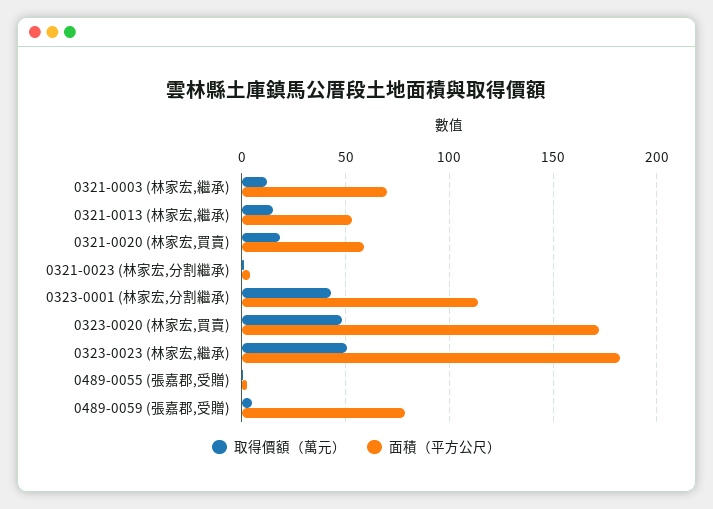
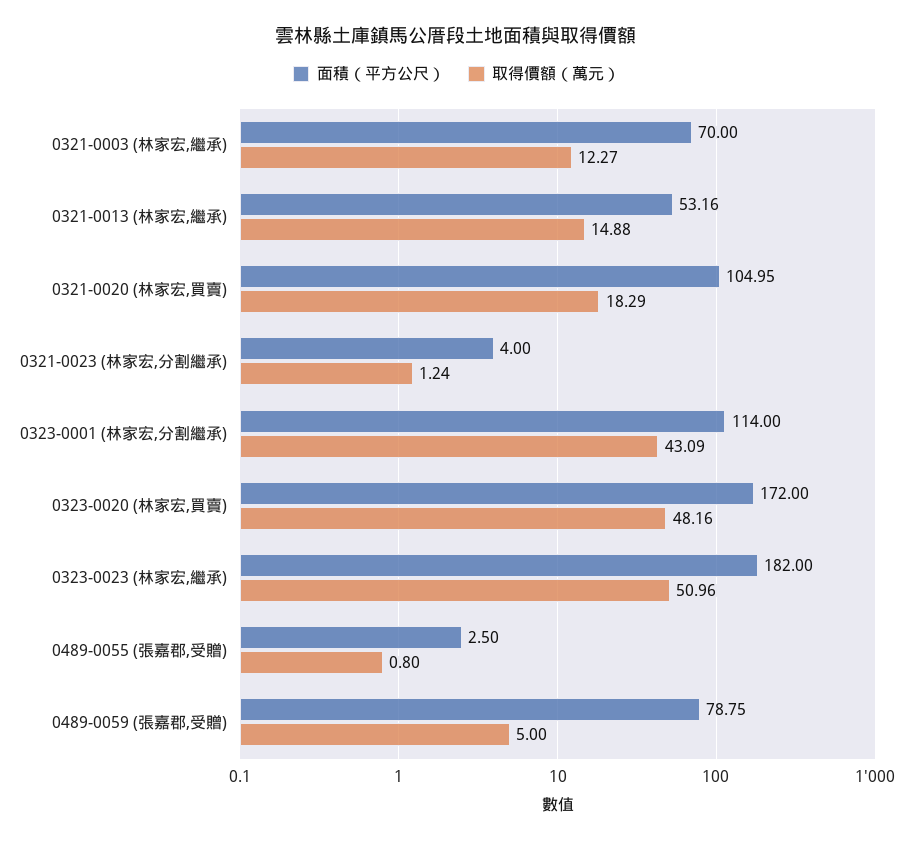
  {
    "取得價額（萬元）": {
      "0321-0003 (林家宏,繼承)": 12.27,
      "0321-0013 (林家宏,繼承)": 14.88,
      "0321-0020 (林家宏,買賣)": 18.29,
      "0321-0023 (林家宏,分割繼承)": 1.24,
      "0323-0001 (林家宏,分割繼承)": 43.09,
      "0323-0020 (林家宏,買賣)": 48.16,
      "0323-0023 (林家宏,繼承)": 50.96,
      "0489-0055 (張嘉郡,受贈)": 0.8,
      "0489-0059 (張嘉郡,受贈)": 5
    },
    "面積（平方公尺）": {
      "0321-0003 (林家宏,繼承)": 70,
      "0321-0013 (林家宏,繼承)": 53.16,
-     "0321-0020 (林家宏,買賣)": 60,
+     "0321-0020 (林家宏,買賣)": 104.95,
      "0321-0023 (林家宏,分割繼承)": 4,
      "0323-0001 (林家宏,分割繼承)": 114,
      "0323-0020 (林家宏,買賣)": 172,
      "0323-0023 (林家宏,繼承)": 182,
      "0489-0055 (張嘉郡,受贈)": 2.5,
      "0489-0059 (張嘉郡,受贈)": 78.75
    }
  }

